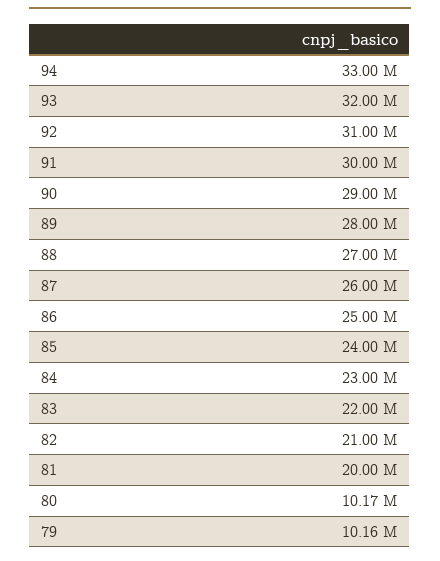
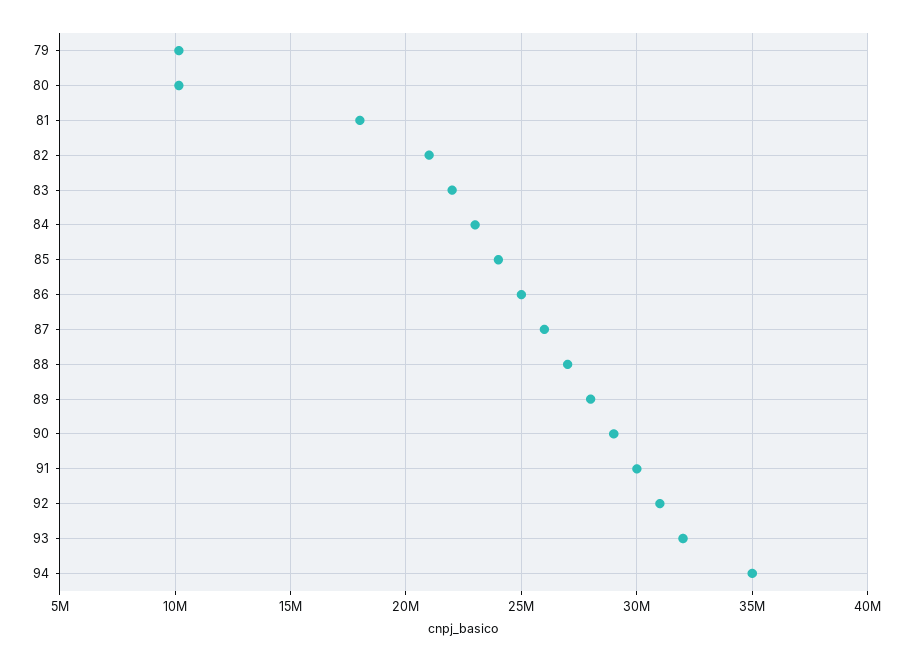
  {
-   "94": 33000000,
+   "94": 35000000,
    "93": 32000000,
    "92": 31000000,
    "91": 30000000,
    "90": 29000000,
    "89": 28000000,
    "88": 27000000,
    "87": 26000000,
    "86": 25000000,
    "85": 24000000,
    "84": 23000000,
    "83": 22000000,
    "82": 21000000,
-   "81": 20000000,
+   "81": 18000000,
    "80": 10170000,
    "79": 10160000
  }

